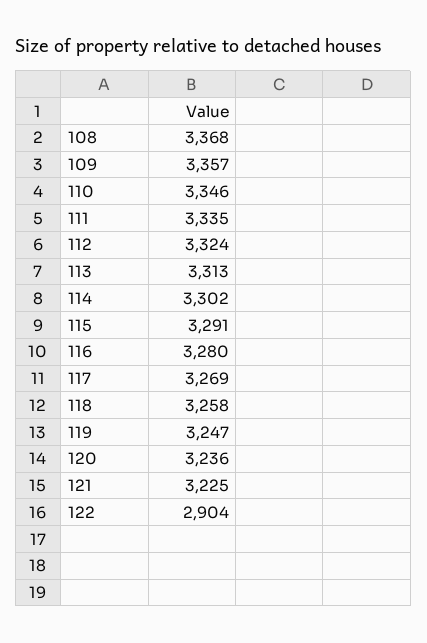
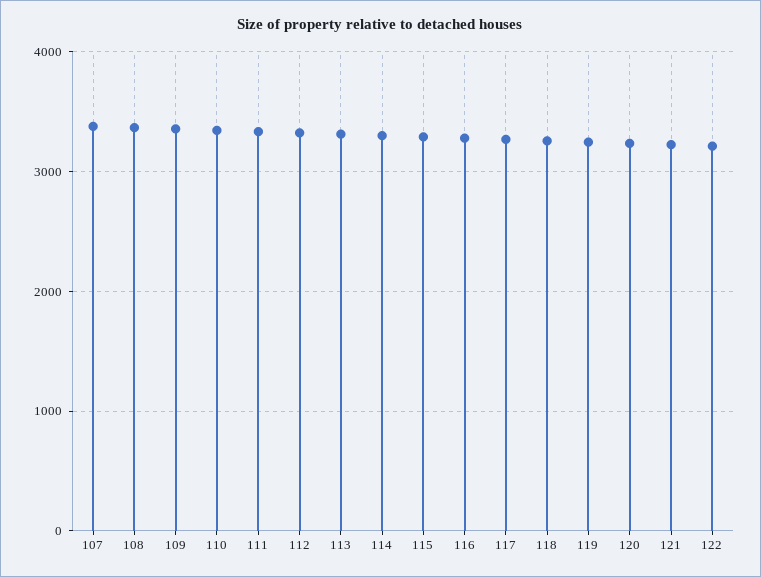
  {
    "108": 3368,
    "109": 3357,
    "110": 3346,
    "111": 3335,
    "112": 3324,
    "113": 3313,
    "114": 3302,
    "115": 3291,
    "116": 3280,
    "117": 3269,
    "118": 3258,
    "119": 3247,
    "120": 3236,
    "121": 3225,
-   "122": 2904
+   "122": 3200,
+   "107": 3400
  }

